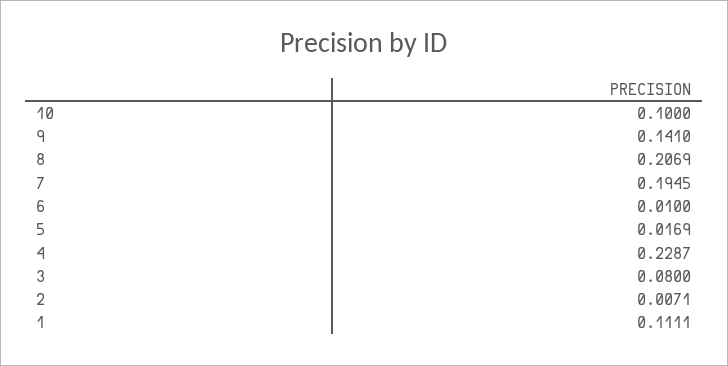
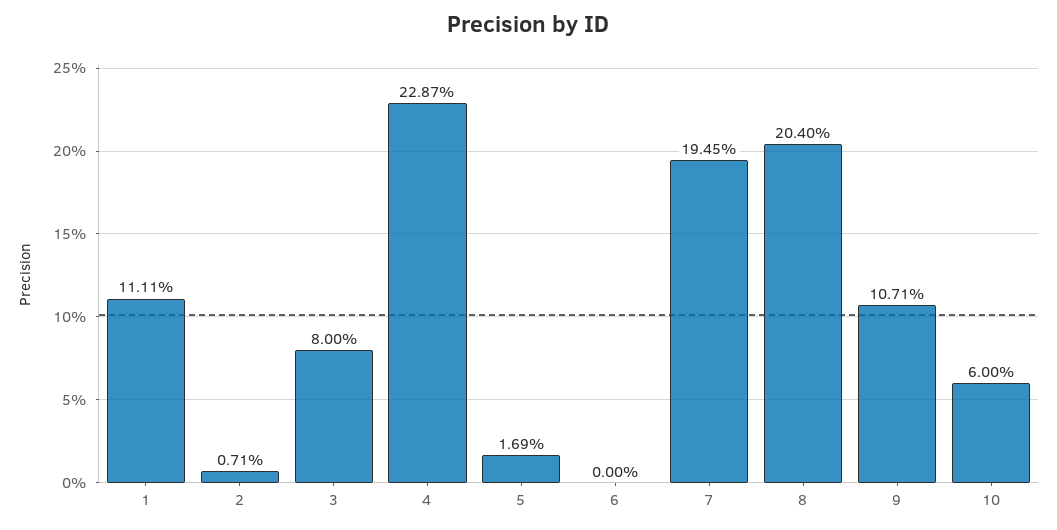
  {
-   "10": 0.1,
+   "10": 0.06,
-   "9": 0.141,
+   "9": 0.1071,
-   "8": 0.2069,
+   "8": 0.204,
    "7": 0.1945,
-   "6": 0.01,
+   "6": 0,
    "5": 0.0169,
    "4": 0.2287,
    "3": 0.08,
    "2": 0.0071,
    "1": 0.1111
  }

